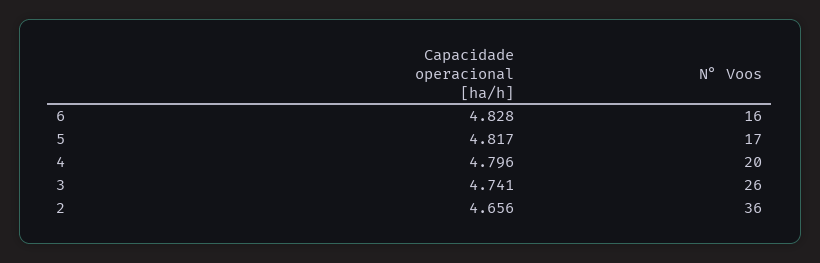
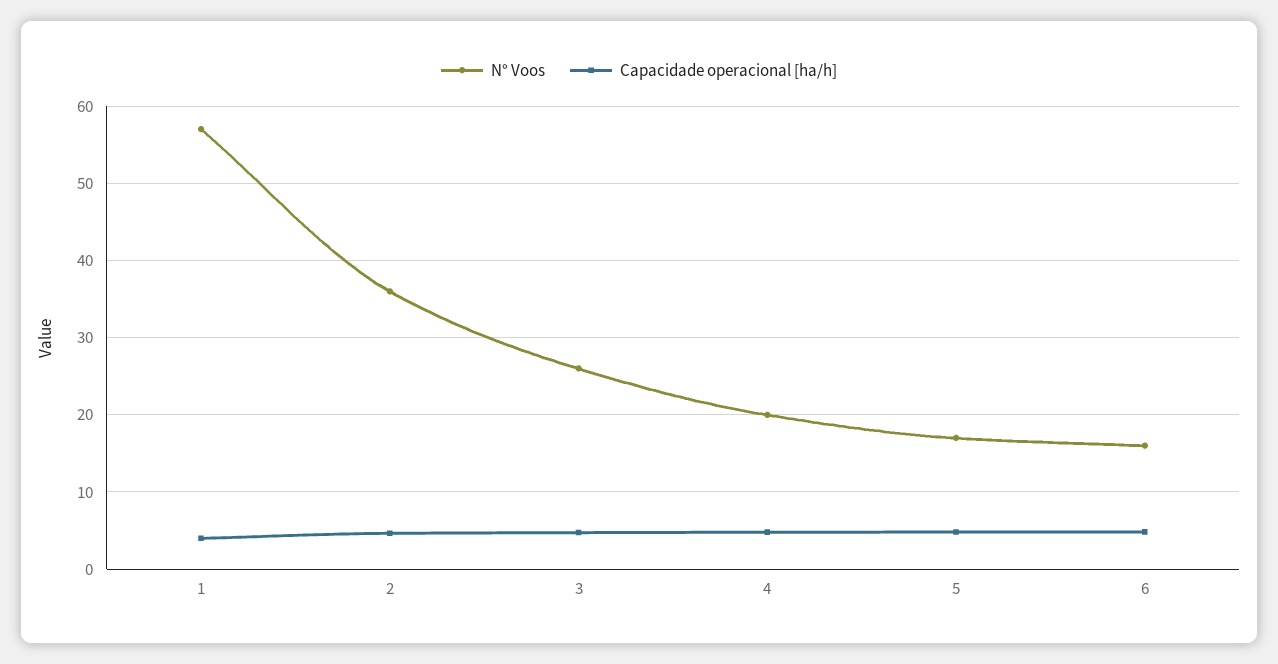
  {
    "Capacidade operacional [ha/h]": {
      "6": 4.828,
      "5": 4.817,
      "4": 4.796,
      "3": 4.741,
-     "2": 4.656
+     "2": 4.656,
+     "1": 4
    },
    "N° Voos": {
      "6": 16,
      "5": 17,
      "4": 20,
      "3": 26,
-     "2": 36
+     "2": 36,
+     "1": 57
    }
  }

